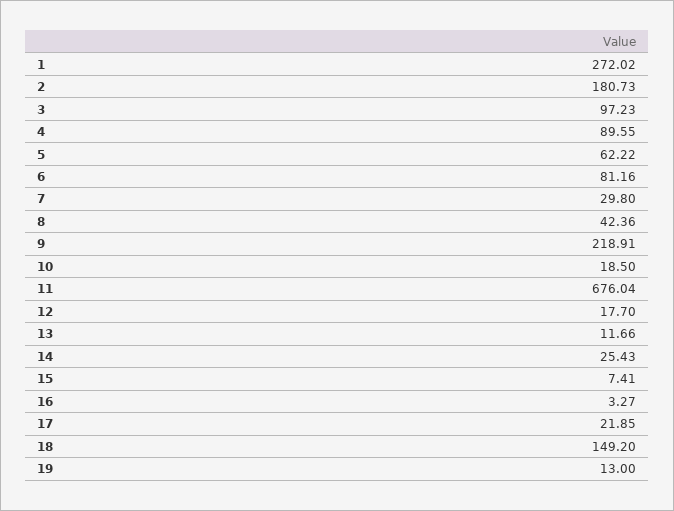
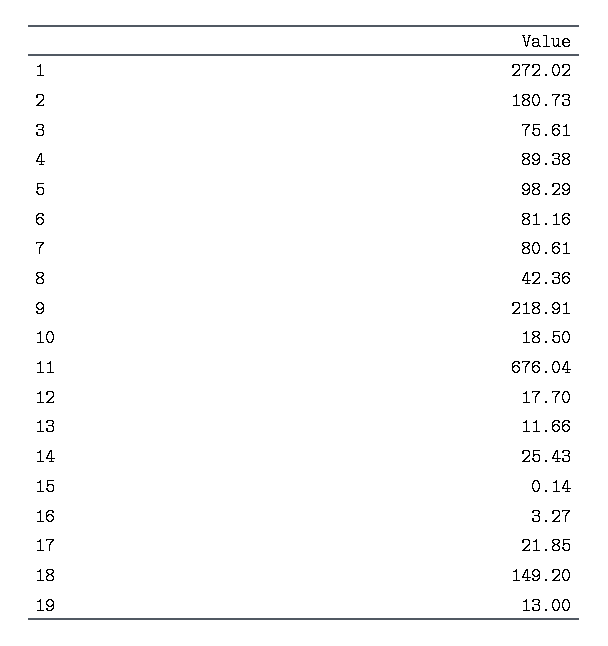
  {
    "1": 272.02,
    "2": 180.73,
-   "3": 97.23,
+   "3": 75.61,
-   "4": 89.55,
+   "4": 89.38,
-   "5": 62.22,
+   "5": 98.29,
    "6": 81.16,
-   "7": 29.8,
+   "7": 80.61,
    "8": 42.36,
    "9": 218.91,
    "10": 18.5,
    "11": 676.04,
    "12": 17.7,
    "13": 11.66,
    "14": 25.43,
-   "15": 7.41,
+   "15": 0.14,
    "16": 3.27,
    "17": 21.85,
    "18": 149.2,
    "19": 13
  }

